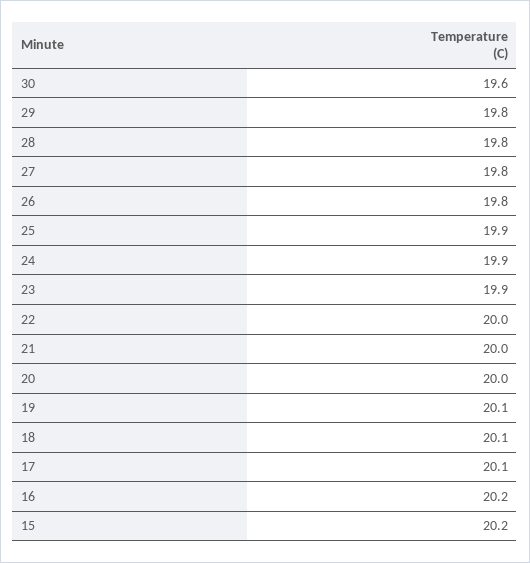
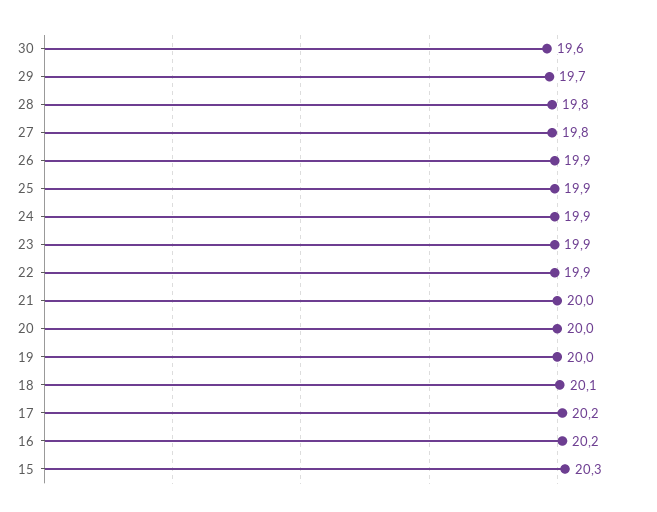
  {
    "30": 19.6,
-   "29": 19.8,
+   "29": 19.7,
    "28": 19.8,
    "27": 19.8,
-   "26": 19.8,
+   "26": 19.9,
    "25": 19.9,
    "24": 19.9,
    "23": 19.9,
-   "22": 20,
+   "22": 19.9,
    "21": 20,
    "20": 20,
-   "19": 20.1,
+   "19": 20,
    "18": 20.1,
-   "17": 20.1,
+   "17": 20.2,
    "16": 20.2,
-   "15": 20.2
+   "15": 20.3
  }

